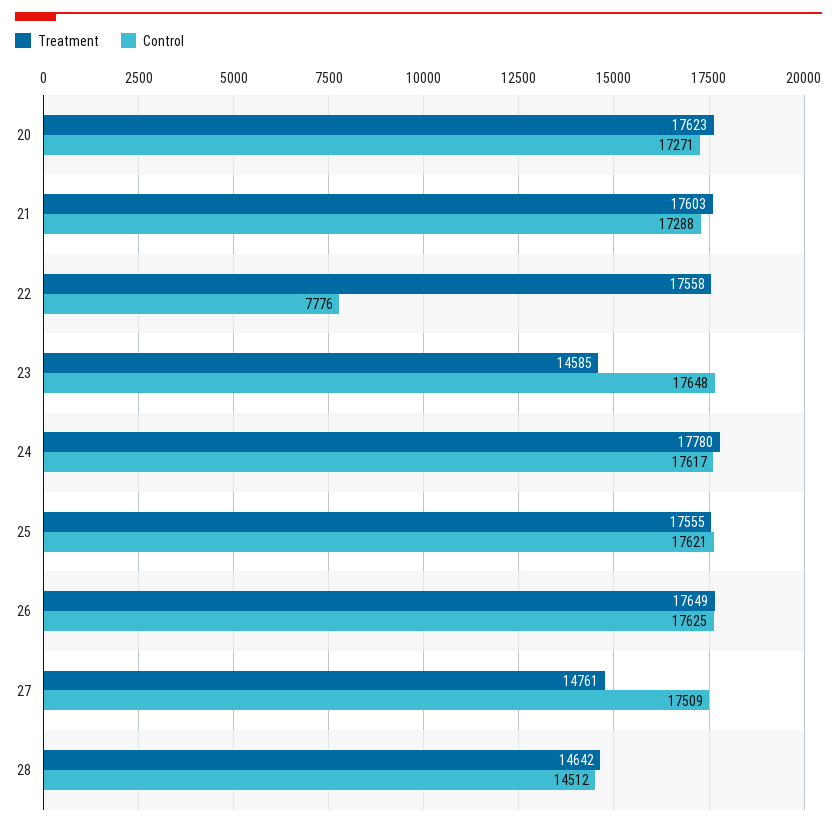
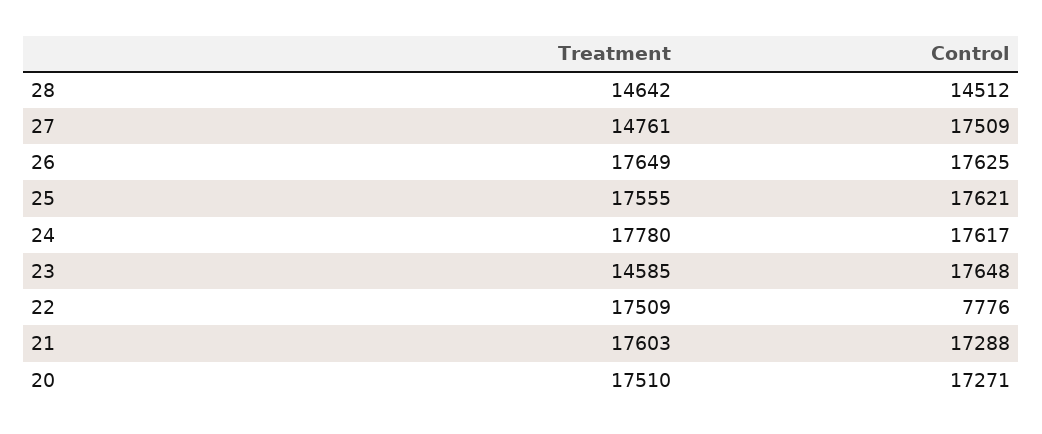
  {
    "Treatment": {
-     "20": 17623,
+     "20": 17510,
      "21": 17603,
-     "22": 17558,
+     "22": 17509,
      "23": 14585,
      "24": 17780,
      "25": 17555,
      "26": 17649,
      "27": 14761,
      "28": 14642
    },
    "Control": {
      "20": 17271,
      "21": 17288,
      "22": 7776,
      "23": 17648,
      "24": 17617,
      "25": 17621,
      "26": 17625,
      "27": 17509,
      "28": 14512
    }
  }

